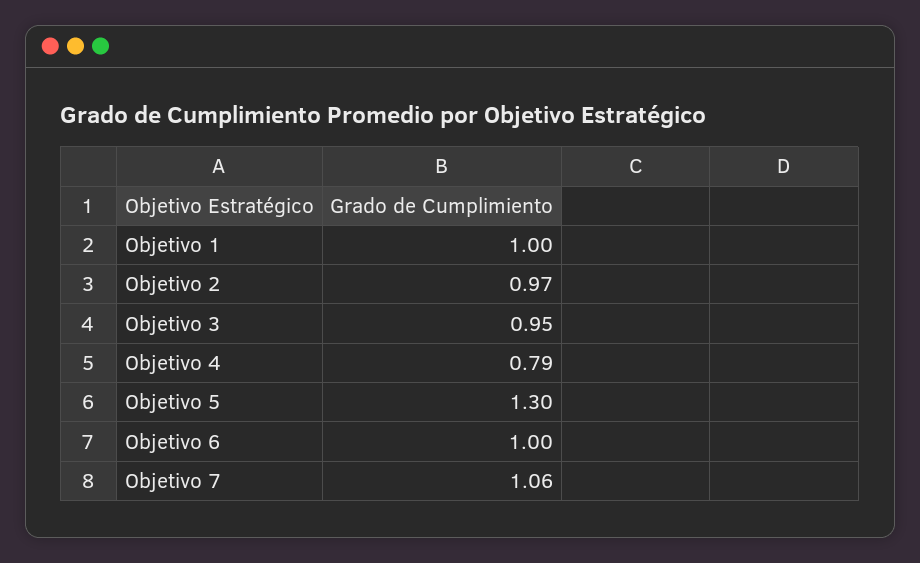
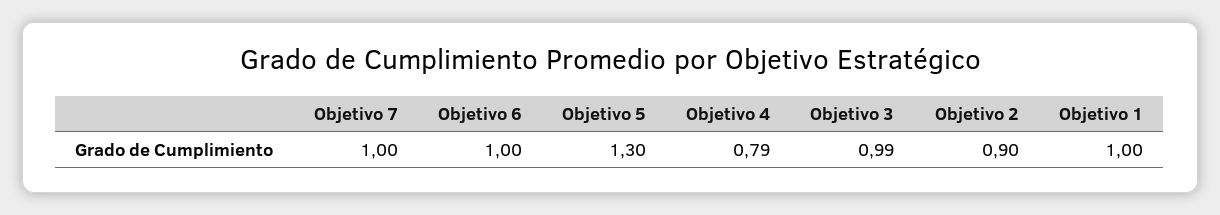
  {
    "Objetivo 1": 1,
-   "Objetivo 2": 0.97,
+   "Objetivo 2": 0.9,
-   "Objetivo 3": 0.95,
+   "Objetivo 3": 0.99,
    "Objetivo 4": 0.79,
    "Objetivo 5": 1.3,
    "Objetivo 6": 1,
-   "Objetivo 7": 1.06
+   "Objetivo 7": 1
  }

